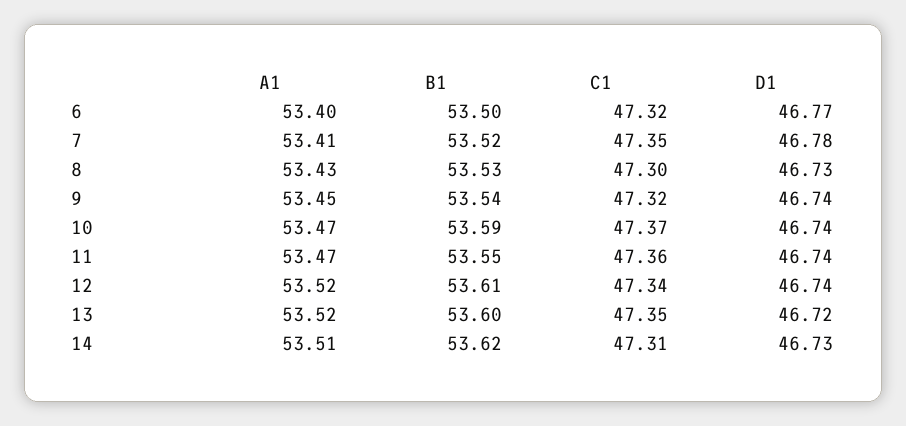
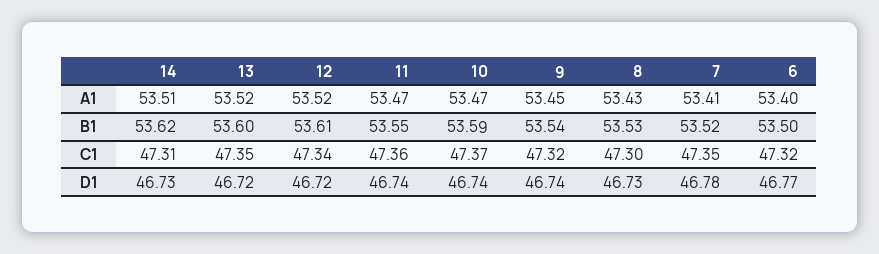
  {
    "A1": {
      "6": 53.4,
      "7": 53.41,
      "8": 53.43,
      "9": 53.45,
      "10": 53.47,
      "11": 53.47,
      "12": 53.52,
      "13": 53.52,
      "14": 53.51
    },
    "B1": {
      "6": 53.5,
      "7": 53.52,
      "8": 53.53,
      "9": 53.54,
      "10": 53.59,
      "11": 53.55,
      "12": 53.61,
      "13": 53.6,
      "14": 53.62
    },
    "C1": {
      "6": 47.32,
      "7": 47.35,
      "8": 47.3,
      "9": 47.32,
      "10": 47.37,
      "11": 47.36,
      "12": 47.34,
      "13": 47.35,
      "14": 47.31
    },
    "D1": {
      "6": 46.77,
      "7": 46.78,
      "8": 46.73,
      "9": 46.74,
      "10": 46.74,
      "11": 46.74,
-     "12": 46.74,
+     "12": 46.72,
      "13": 46.72,
      "14": 46.73
    }
  }

